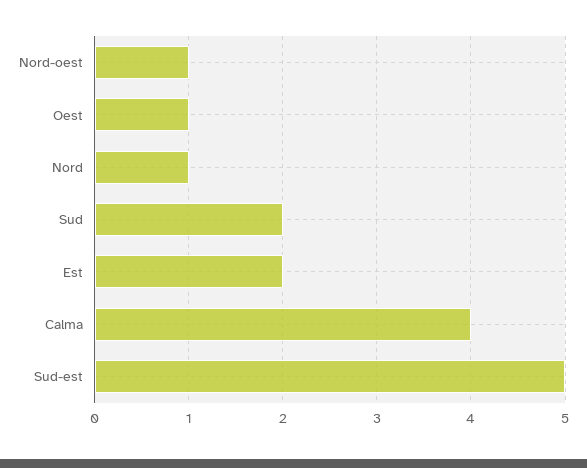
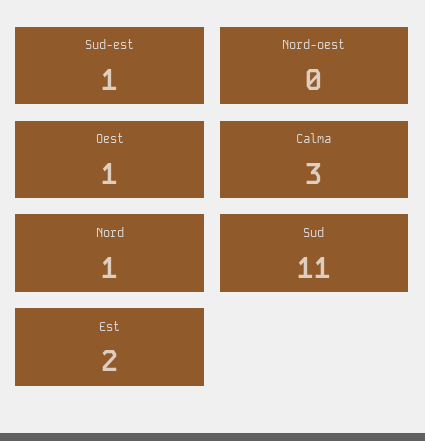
  {
-   "Nord-oest": 1,
+   "Nord-oest": 0,
    "Oest": 1,
    "Nord": 1,
-   "Sud": 2,
+   "Sud": 11,
    "Est": 2,
-   "Calma": 4,
+   "Calma": 3,
-   "Sud-est": 5
+   "Sud-est": 1
  }

